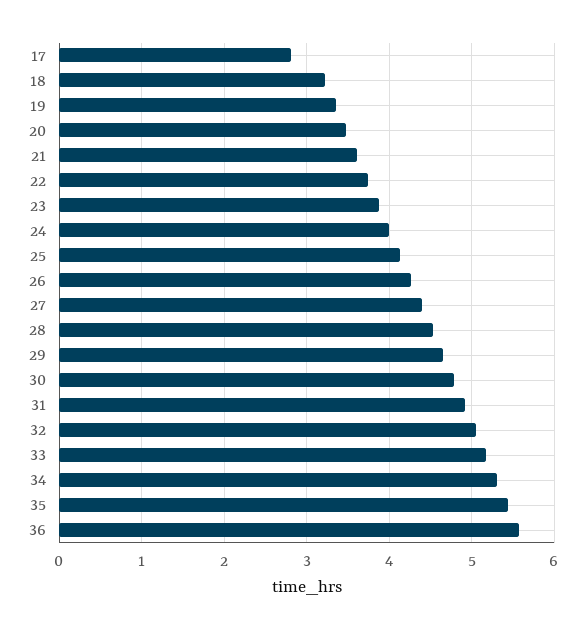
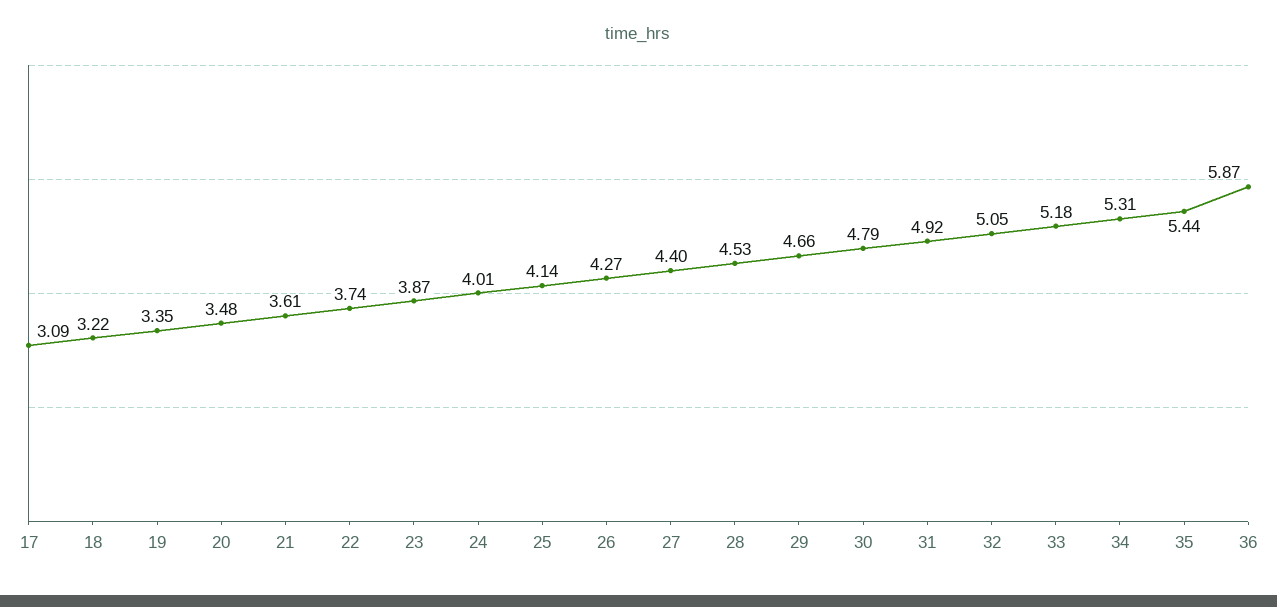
  {
-   "17": 2.8,
+   "17": 3.09,
    "18": 3.22,
    "19": 3.35,
    "20": 3.48,
    "21": 3.61,
    "22": 3.74,
    "23": 3.87,
    "24": 4.01,
    "25": 4.14,
    "26": 4.27,
    "27": 4.4,
    "28": 4.53,
    "29": 4.66,
    "30": 4.79,
    "31": 4.92,
    "32": 5.05,
    "33": 5.18,
    "34": 5.31,
    "35": 5.44,
-   "36": 5.6
+   "36": 5.87
  }

